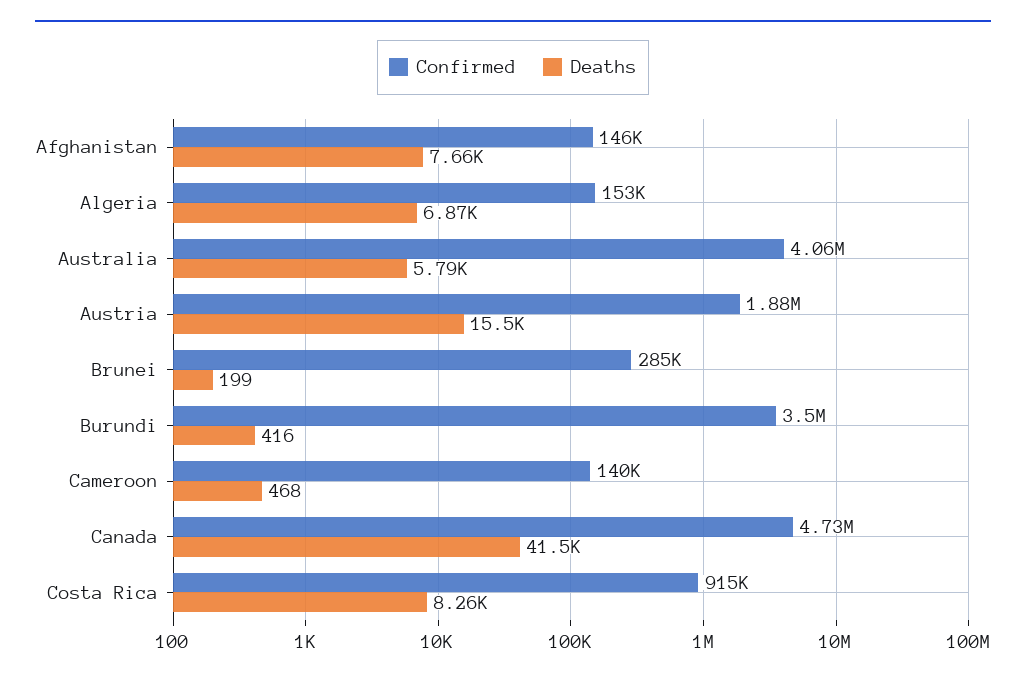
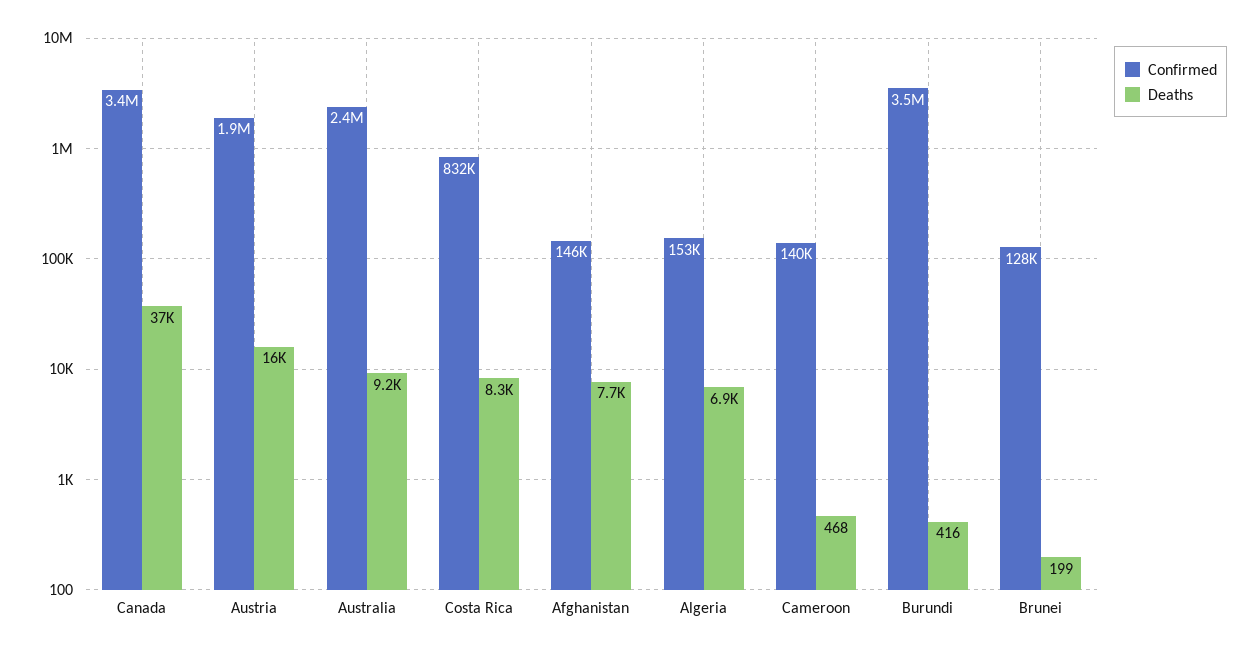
  {
    "Confirmed": {
      "Afghanistan": 146000,
      "Algeria": 153000,
-     "Australia": 4060000,
+     "Australia": 2400000,
      "Austria": 1880000,
-     "Brunei": 285000,
+     "Brunei": 128000,
      "Burundi": 3500000,
      "Cameroon": 140000,
-     "Canada": 4730000,
+     "Canada": 3400000,
-     "Costa Rica": 915000
+     "Costa Rica": 832000
    },
    "Deaths": {
      "Afghanistan": 7660,
      "Algeria": 6870,
-     "Australia": 5790,
+     "Australia": 9200,
      "Austria": 15500,
      "Brunei": 199,
      "Burundi": 416,
      "Cameroon": 468,
-     "Canada": 41500,
+     "Canada": 37000,
      "Costa Rica": 8260
    }
  }

